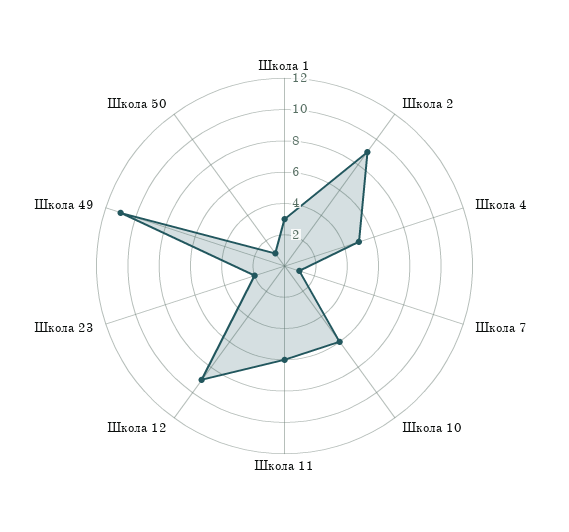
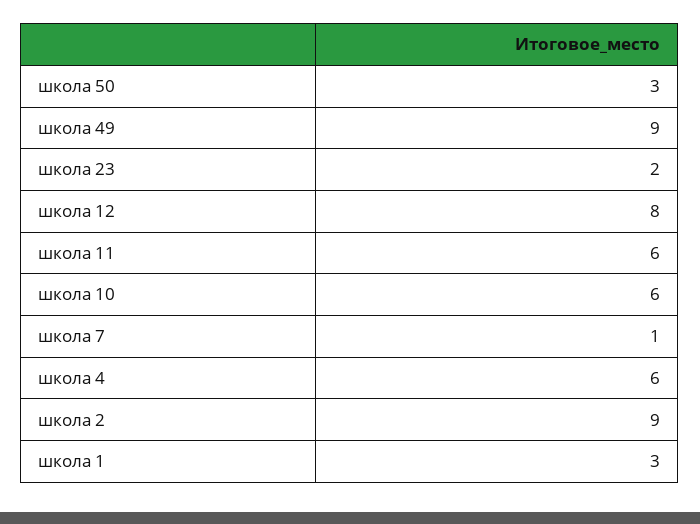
  {
    "Школа 1": 3,
    "Школа 2": 9,
-   "Школа 4": 5,
+   "Школа 4": 6,
    "Школа 7": 1,
    "Школа 10": 6,
    "Школа 11": 6,
-   "Школа 12": 9,
+   "Школа 12": 8,
    "Школа 23": 2,
-   "Школа 49": 11,
+   "Школа 49": 9,
-   "Школа 50": 1
+   "Школа 50": 3
  }

